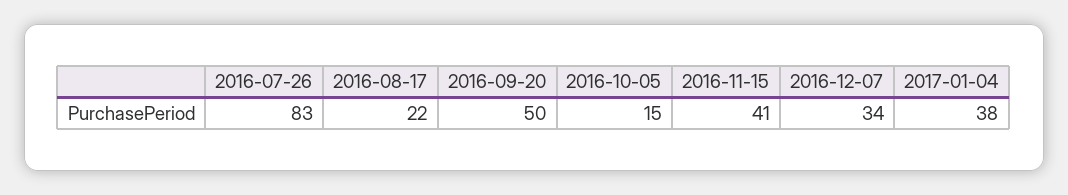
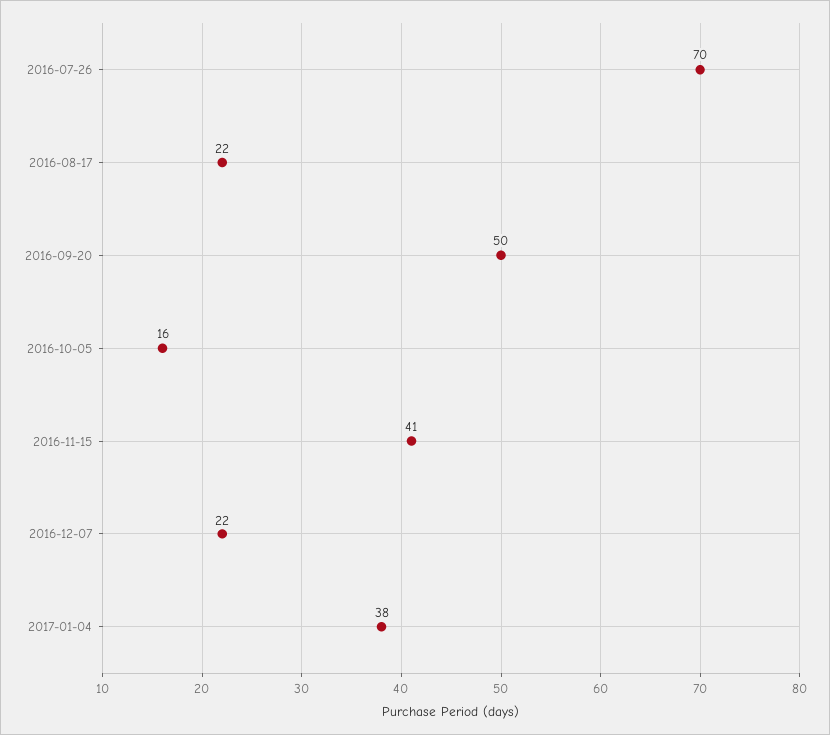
  {
-   "2016-07-26": 83,
+   "2016-07-26": 70,
    "2016-08-17": 22,
    "2016-09-20": 50,
-   "2016-10-05": 15,
+   "2016-10-05": 16,
    "2016-11-15": 41,
-   "2016-12-07": 34,
+   "2016-12-07": 22,
    "2017-01-04": 38
  }

